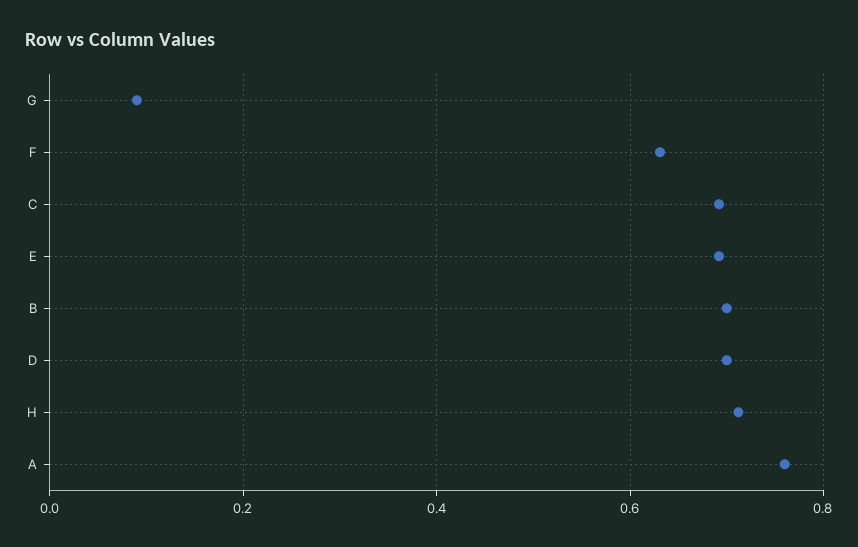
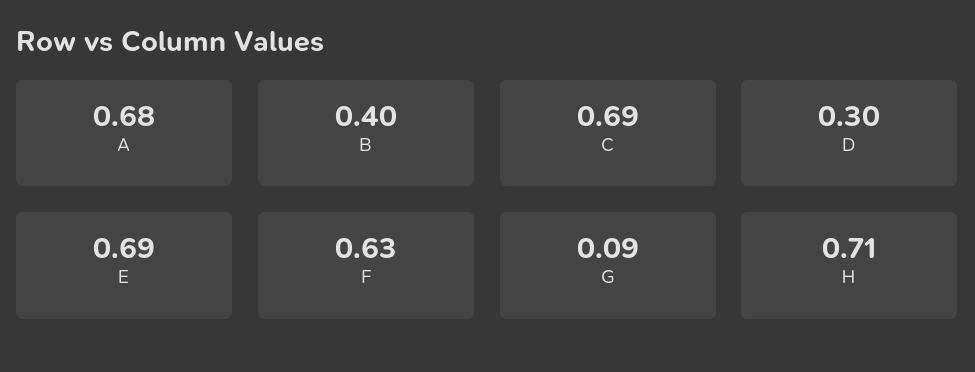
  {
    "G": 0.09,
    "F": 0.63,
    "C": 0.69,
    "E": 0.69,
-   "B": 0.7,
+   "B": 0.4,
-   "D": 0.7,
+   "D": 0.3,
    "H": 0.71,
-   "A": 0.76
+   "A": 0.68
  }

